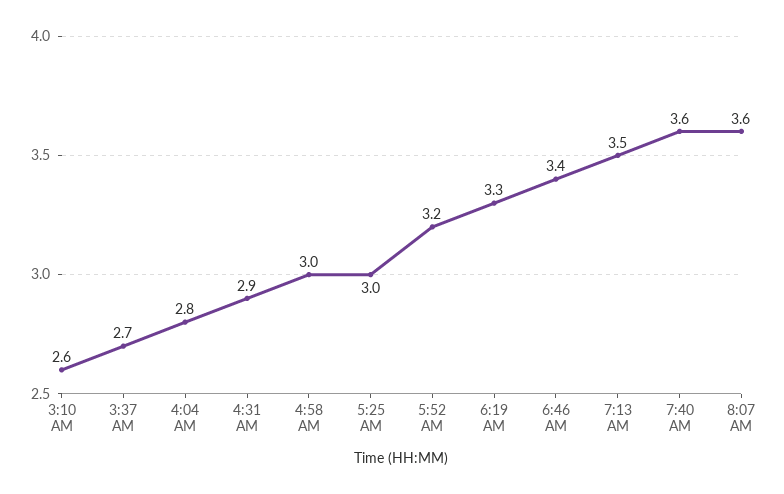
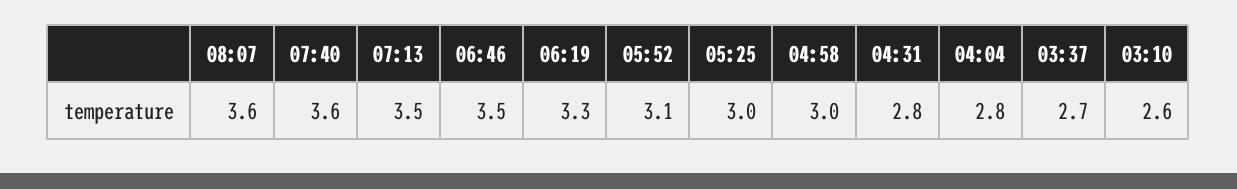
  {
    "3:10 AM": 2.6,
    "3:37 AM": 2.7,
    "4:04 AM": 2.8,
-   "4:31 AM": 2.9,
+   "4:31 AM": 2.8,
    "4:58 AM": 3,
    "5:25 AM": 3,
-   "5:52 AM": 3.2,
+   "5:52 AM": 3.1,
    "6:19 AM": 3.3,
-   "6:46 AM": 3.4,
+   "6:46 AM": 3.5,
    "7:13 AM": 3.5,
    "7:40 AM": 3.6,
    "8:07 AM": 3.6
  }

